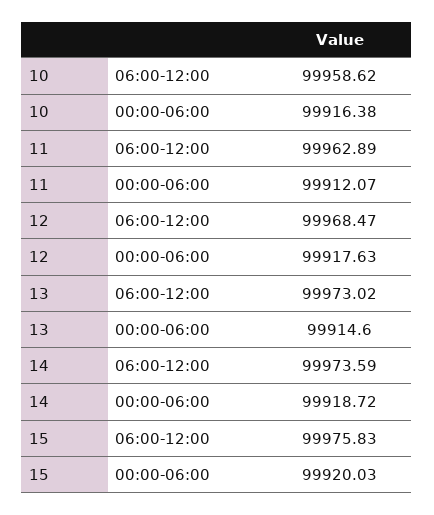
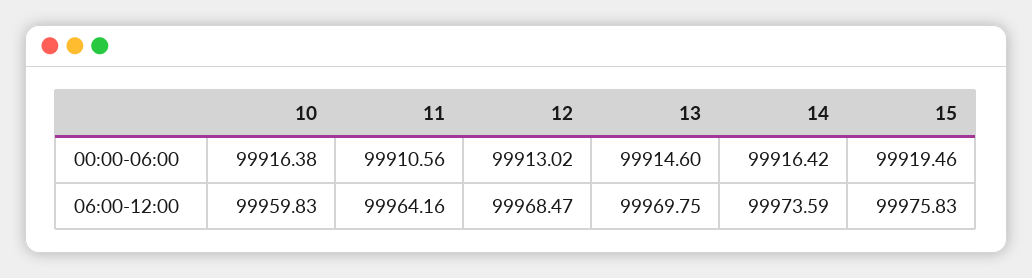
  {
    "10": {
-     "06:00-12:00": 99958.62,
+     "06:00-12:00": 99959.83,
      "00:00-06:00": 99916.38
    },
    "11": {
-     "06:00-12:00": 99962.89,
+     "06:00-12:00": 99964.16,
-     "00:00-06:00": 99912.07
+     "00:00-06:00": 99910.56
    },
    "12": {
      "06:00-12:00": 99968.47,
-     "00:00-06:00": 99917.63
+     "00:00-06:00": 99913.02
    },
    "13": {
-     "06:00-12:00": 99973.02,
+     "06:00-12:00": 99969.75,
      "00:00-06:00": 99914.6
    },
    "14": {
      "06:00-12:00": 99973.59,
-     "00:00-06:00": 99918.72
+     "00:00-06:00": 99916.42
    },
    "15": {
      "06:00-12:00": 99975.83,
-     "00:00-06:00": 99920.03
+     "00:00-06:00": 99919.46
    }
  }

